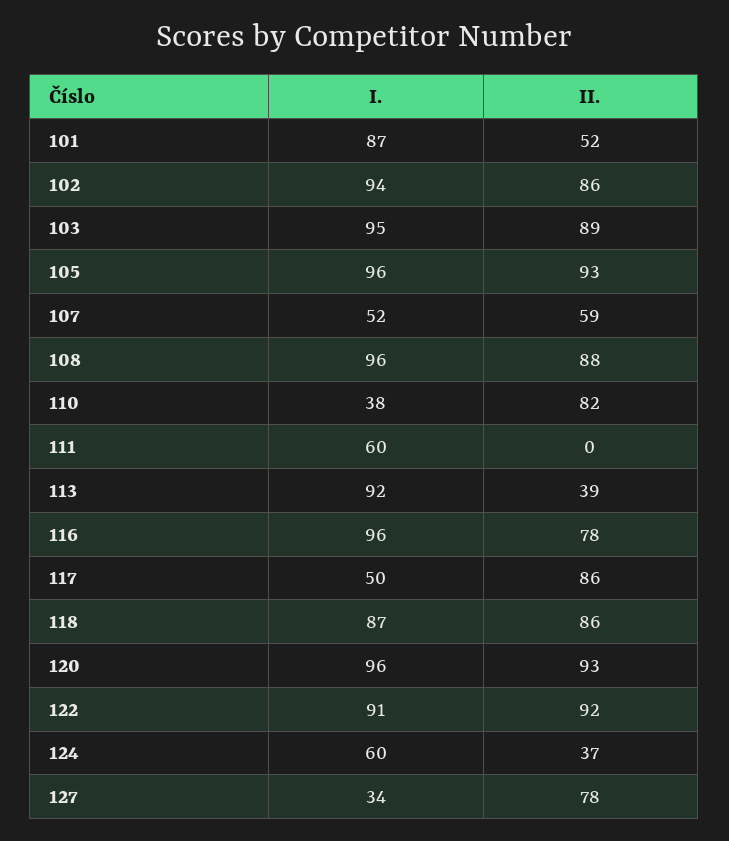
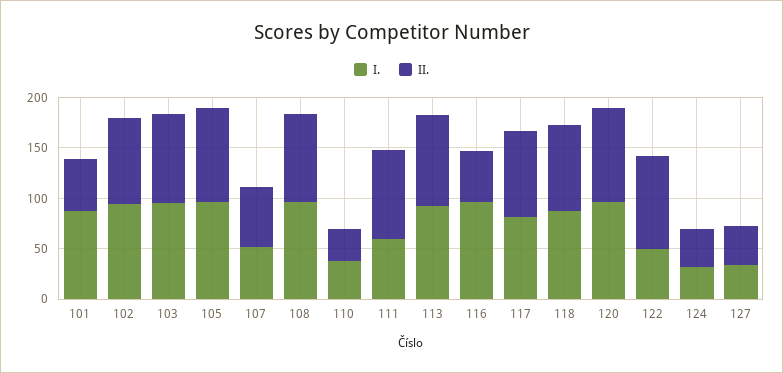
  {
    "I.": {
      "101": 87,
      "102": 94,
      "103": 95,
      "105": 96,
      "107": 52,
      "108": 96,
      "110": 38,
      "111": 60,
      "113": 92,
      "116": 96,
-     "117": 50,
+     "117": 80,
      "118": 87,
      "120": 96,
-     "122": 91,
+     "122": 50,
-     "124": 60,
+     "124": 30,
      "127": 34
    },
    "II.": {
      "101": 52,
      "102": 86,
      "103": 89,
      "105": 93,
      "107": 59,
      "108": 88,
-     "110": 82,
+     "110": 30,
-     "111": 0,
+     "111": 90,
-     "113": 39,
+     "113": 90,
-     "116": 78,
+     "116": 50,
      "117": 86,
      "118": 86,
      "120": 93,
      "122": 92,
      "124": 37,
-     "127": 78
+     "127": 40
    }
  }

